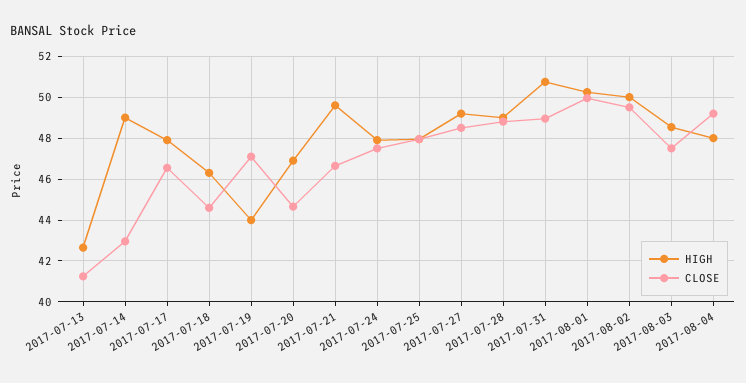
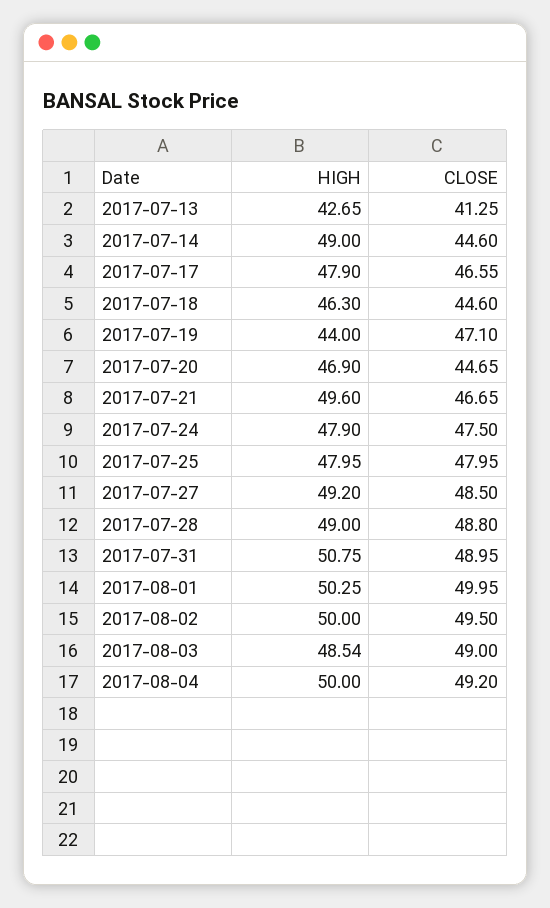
  {
    "HIGH": {
      "2017-07-13": 42.65,
      "2017-07-14": 49,
      "2017-07-17": 47.9,
      "2017-07-18": 46.3,
      "2017-07-19": 44,
      "2017-07-20": 46.9,
      "2017-07-21": 49.6,
      "2017-07-24": 47.9,
      "2017-07-25": 47.95,
      "2017-07-27": 49.2,
      "2017-07-28": 49,
      "2017-07-31": 50.75,
      "2017-08-01": 50.25,
      "2017-08-02": 50,
      "2017-08-03": 48.54,
-     "2017-08-04": 48
+     "2017-08-04": 50
    },
    "CLOSE": {
      "2017-07-13": 41.25,
-     "2017-07-14": 43,
+     "2017-07-14": 44.6,
      "2017-07-17": 46.55,
      "2017-07-18": 44.6,
      "2017-07-19": 47.1,
      "2017-07-20": 44.65,
      "2017-07-21": 46.65,
      "2017-07-24": 47.5,
      "2017-07-25": 47.95,
      "2017-07-27": 48.5,
      "2017-07-28": 48.8,
      "2017-07-31": 48.95,
      "2017-08-01": 49.95,
      "2017-08-02": 49.5,
-     "2017-08-03": 47.5,
+     "2017-08-03": 49,
      "2017-08-04": 49.2
    }
  }

